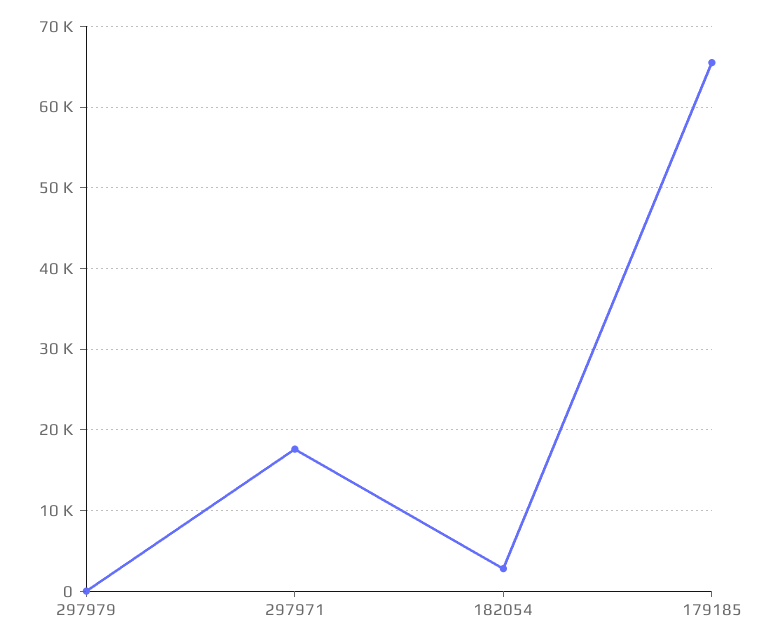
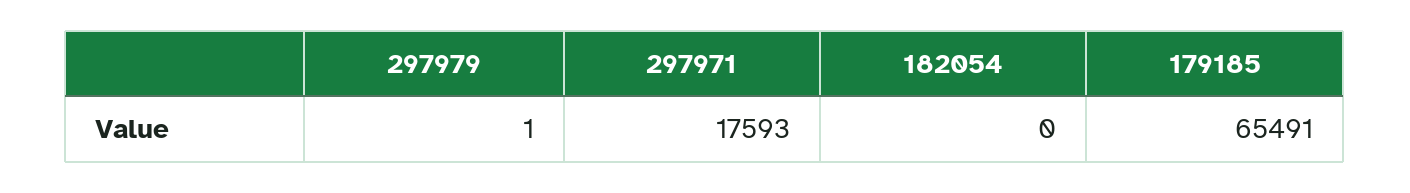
  {
    "297979": 1,
    "297971": 17593,
-   "182054": 3000,
+   "182054": 0,
    "179185": 65491
  }

